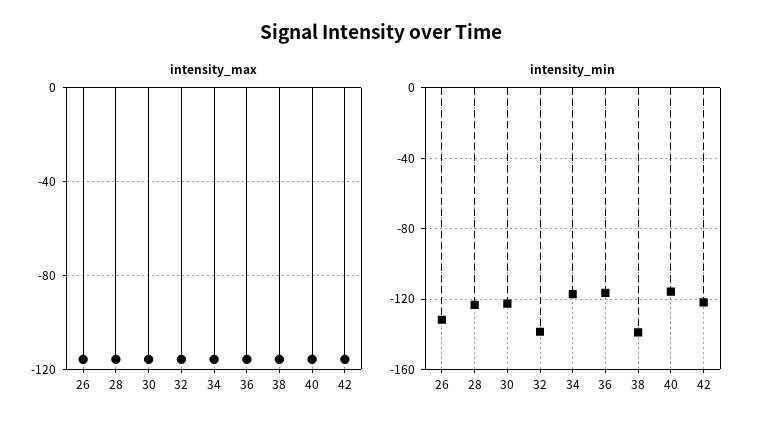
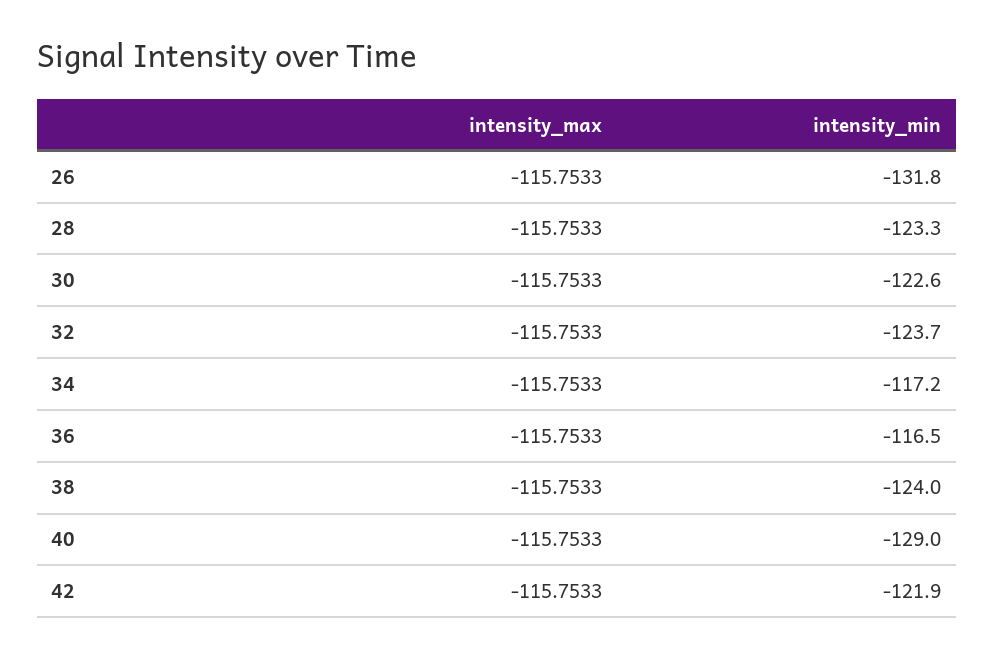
  {
    "intensity_max": {
      "26": -115.7533,
      "28": -115.7533,
      "30": -115.7533,
      "32": -115.7533,
      "34": -115.7533,
      "36": -115.7533,
      "38": -115.7533,
      "40": -115.7533,
      "42": -115.7533
    },
    "intensity_min": {
      "26": -131.8,
      "28": -123.3,
      "30": -122.6,
-     "32": -140,
+     "32": -123.7,
      "34": -117.2,
      "36": -116.5,
-     "38": -140,
+     "38": -124,
-     "40": -115,
+     "40": -129,
      "42": -121.9
    }
  }

